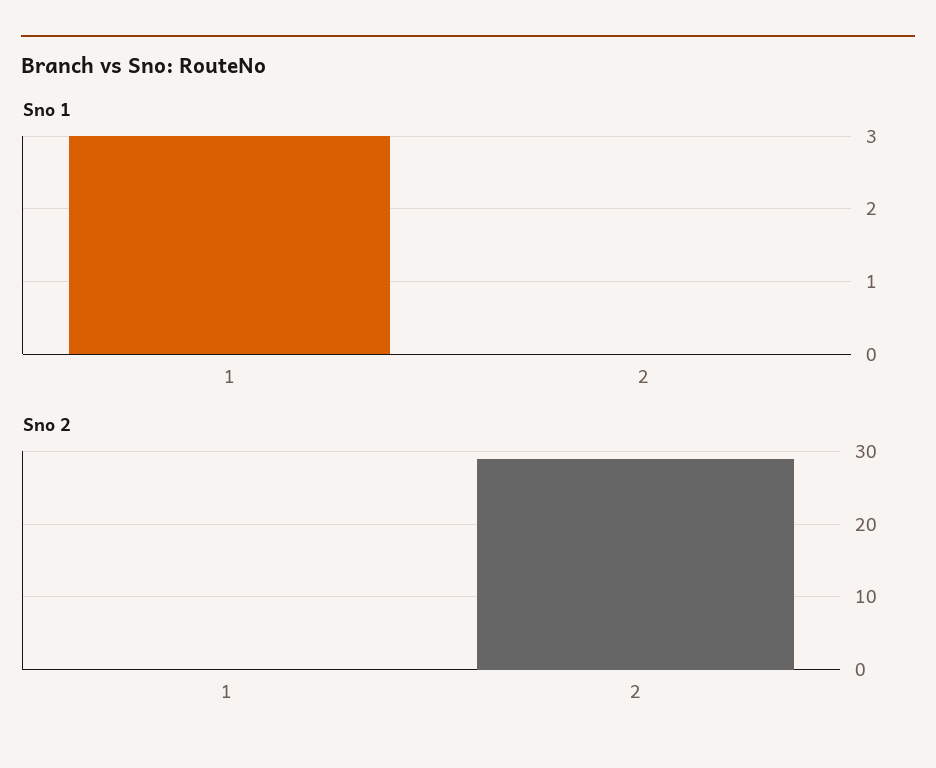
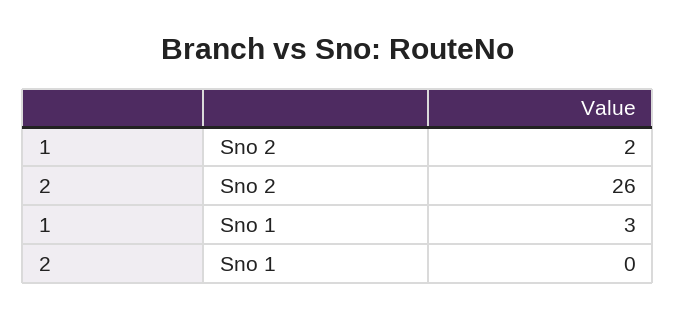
  {
    "Sno 1": {
      "1": 3,
      "2": 0
    },
    "Sno 2": {
-     "1": 0,
+     "1": 2,
-     "2": 29
+     "2": 26
    }
  }

